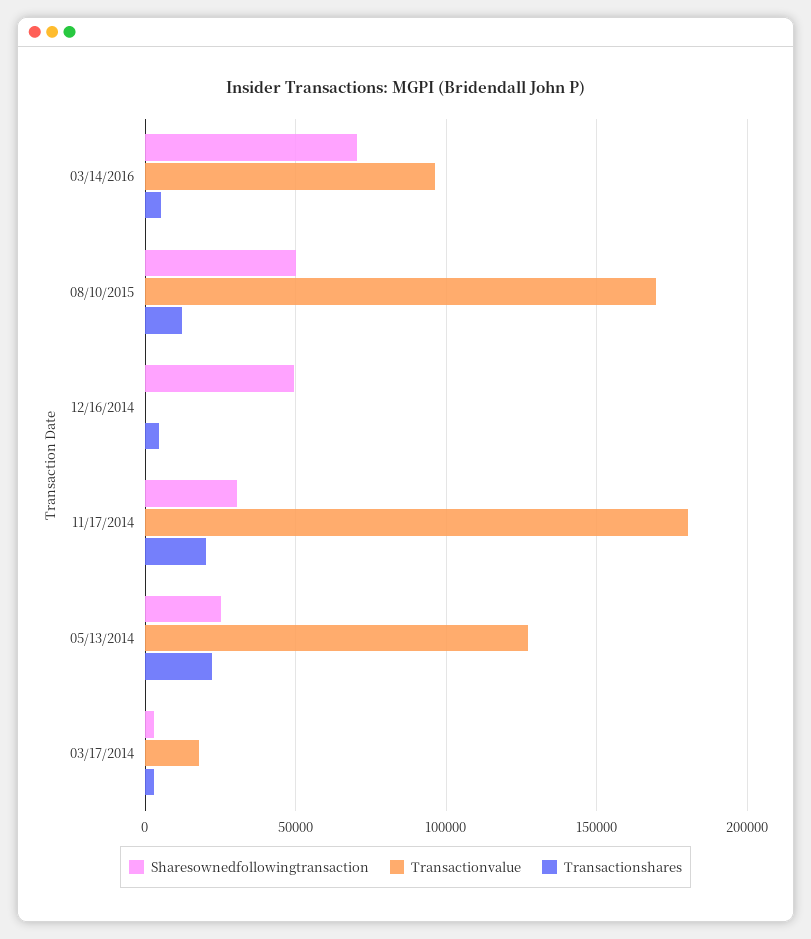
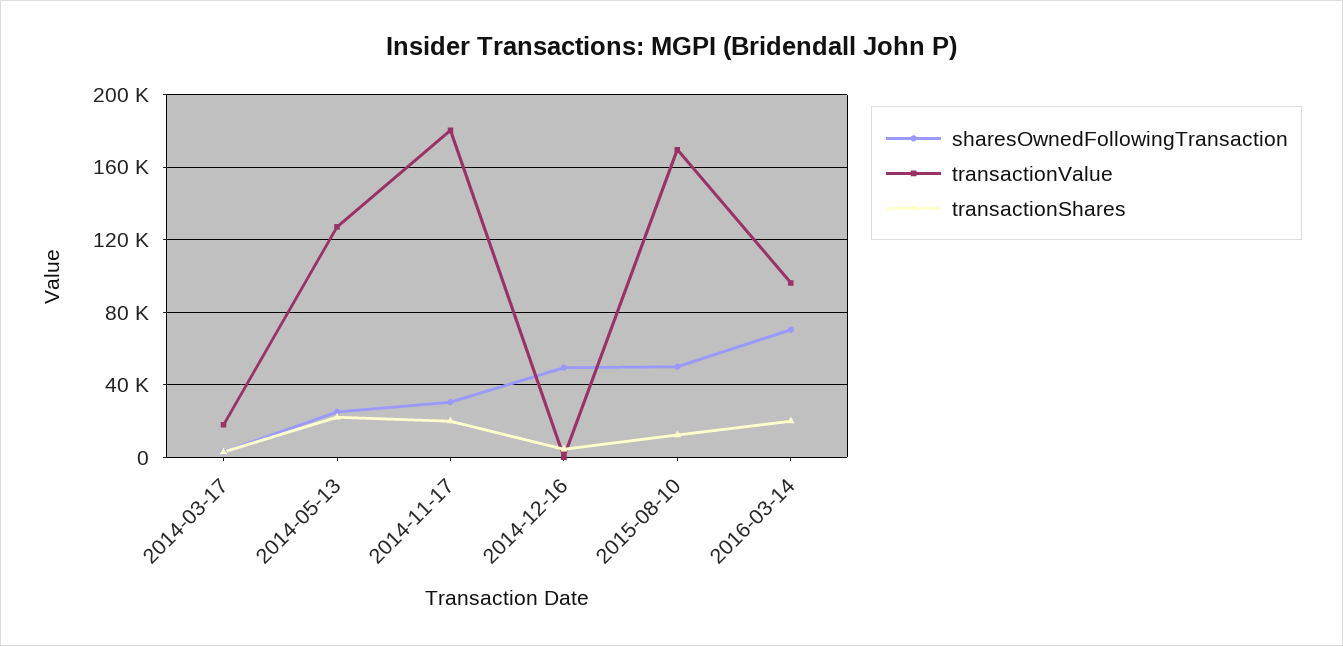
  {
    "Sharesownedfollowingtransaction": {
      "03/14/2016": 70000,
      "08/10/2015": 50000,
      "12/16/2014": 50000,
      "11/17/2014": 30000,
      "05/13/2014": 25000,
      "03/17/2014": 5000
    },
    "Transactionvalue": {
      "03/14/2016": 95000,
      "08/10/2015": 170000,
      "12/16/2014": 0,
      "11/17/2014": 180000,
      "05/13/2014": 125000,
      "03/17/2014": 20000
    },
    "Transactionshares": {
-     "03/14/2016": 5000,
+     "03/14/2016": 20000,
      "08/10/2015": 10000,
      "12/16/2014": 5000,
      "11/17/2014": 20000,
      "05/13/2014": 20000,
      "03/17/2014": 5000
    }
  }

